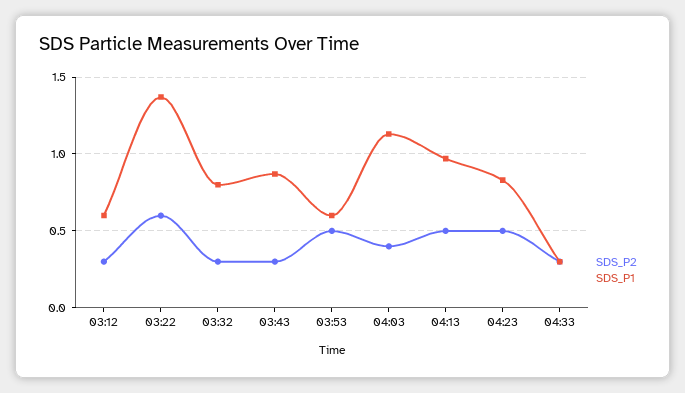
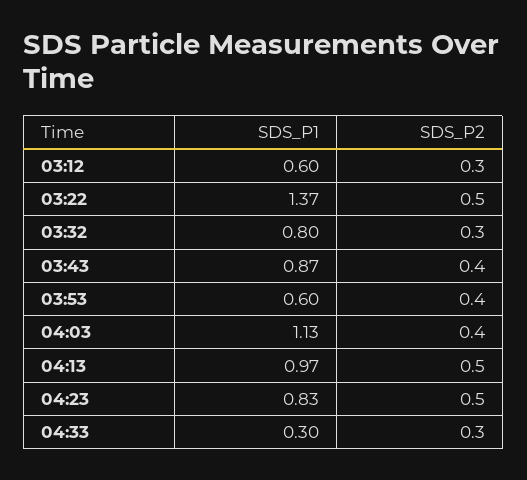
  {
    "SDS_P2": {
      "03:12": 0.3,
-     "03:22": 0.6,
+     "03:22": 0.5,
      "03:32": 0.3,
-     "03:43": 0.3,
+     "03:43": 0.4,
-     "03:53": 0.5,
+     "03:53": 0.4,
      "04:03": 0.4,
      "04:13": 0.5,
      "04:23": 0.5,
      "04:33": 0.3
    },
    "SDS_P1": {
      "03:12": 0.6,
      "03:22": 1.37,
      "03:32": 0.8,
      "03:43": 0.87,
      "03:53": 0.6,
      "04:03": 1.13,
      "04:13": 0.97,
      "04:23": 0.83,
      "04:33": 0.3
    }
  }

